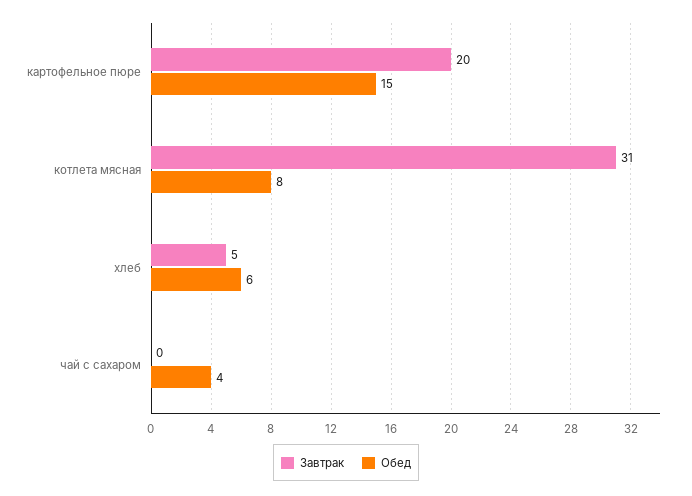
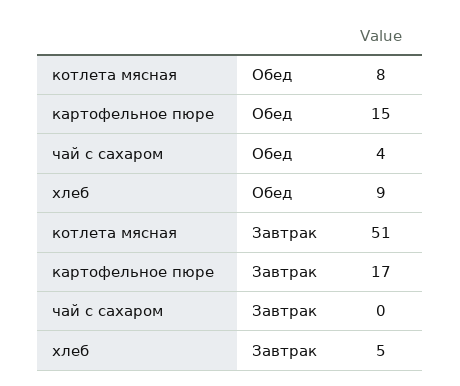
  {
    "Завтрак": {
-     "картофельное пюре": 20,
+     "картофельное пюре": 17,
-     "котлета мясная": 31,
+     "котлета мясная": 51,
      "хлеб": 5,
      "чай с сахаром": 0
    },
    "Обед": {
      "картофельное пюре": 15,
      "котлета мясная": 8,
-     "хлеб": 6,
+     "хлеб": 9,
      "чай с сахаром": 4
    }
  }

